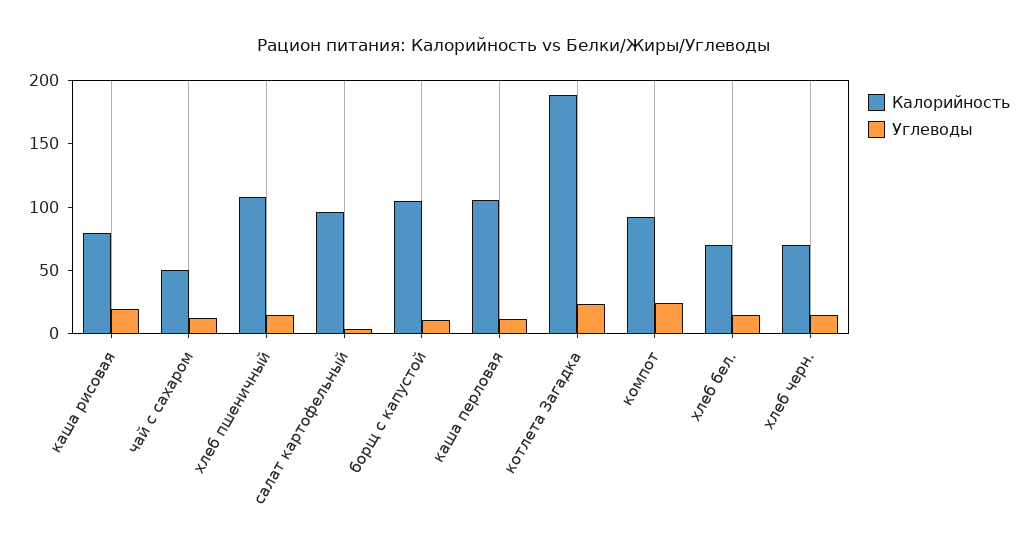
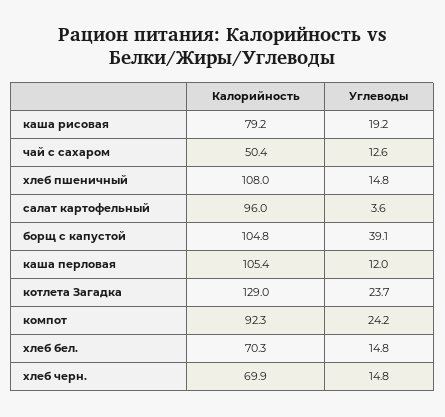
  {
    "Калорийность": {
      "каша рисовая": 79.2,
      "чай с сахаром": 50.4,
      "хлеб пшеничный": 108,
      "салат картофельный": 96,
      "борщ с капустой": 104.8,
      "каша перловая": 105.4,
-     "котлета Загадка": 190,
+     "котлета Загадка": 129,
      "компот": 92.3,
      "хлеб бел.": 70.3,
      "хлеб черн.": 69.9
    },
    "Углеводы": {
      "каша рисовая": 19.2,
      "чай с сахаром": 12.6,
      "хлеб пшеничный": 14.8,
      "салат картофельный": 3.6,
-     "борщ с капустой": 10,
+     "борщ с капустой": 39.1,
      "каша перловая": 12,
      "котлета Загадка": 23.7,
      "компот": 24.2,
      "хлеб бел.": 14.8,
      "хлеб черн.": 14.8
    }
  }

